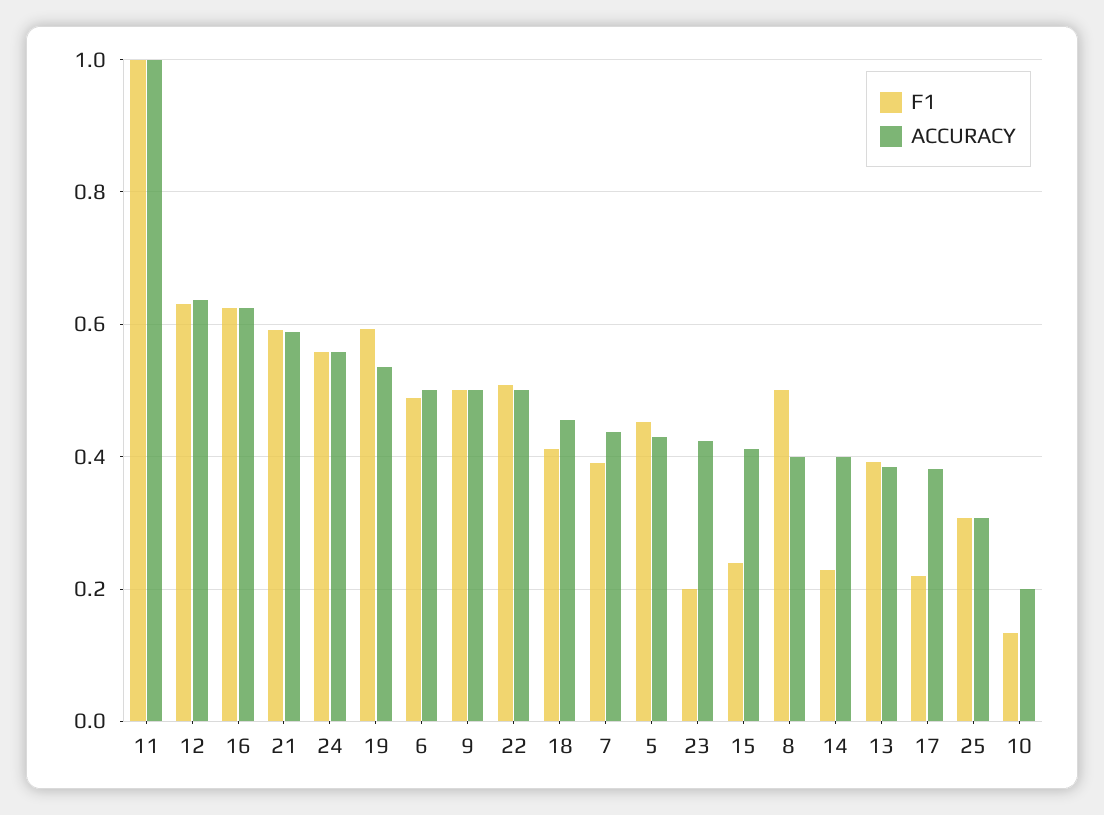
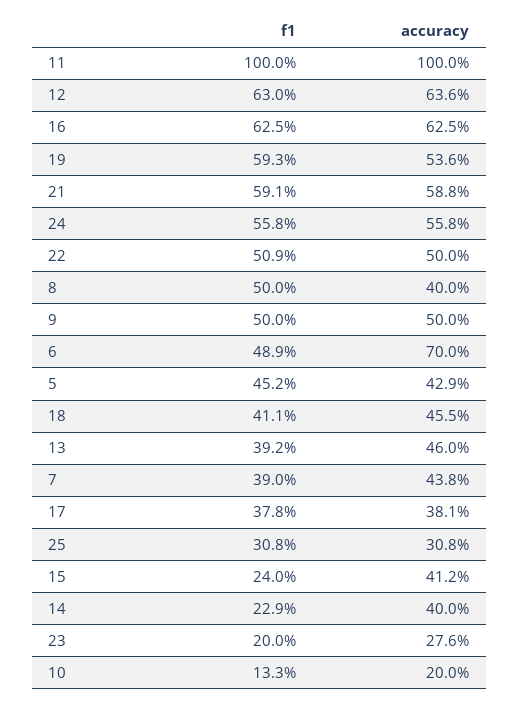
  {
    "F1": {
      "11": 1,
      "12": 0.63,
      "16": 0.625,
      "21": 0.591,
      "24": 0.558,
      "19": 0.593,
      "6": 0.489,
      "9": 0.5,
      "22": 0.509,
      "18": 0.411,
      "7": 0.39,
      "5": 0.452,
      "23": 0.2,
      "15": 0.24,
      "8": 0.5,
      "14": 0.229,
      "13": 0.392,
-     "17": 0.22,
+     "17": 0.378,
      "25": 0.308,
      "10": 0.133
    },
    "ACCURACY": {
      "11": 1,
      "12": 0.636,
      "16": 0.625,
      "21": 0.588,
      "24": 0.558,
      "19": 0.536,
-     "6": 0.5,
+     "6": 0.7,
      "9": 0.5,
      "22": 0.5,
      "18": 0.455,
      "7": 0.438,
      "5": 0.429,
-     "23": 0.42,
+     "23": 0.276,
      "15": 0.412,
      "8": 0.4,
      "14": 0.4,
-     "13": 0.38,
+     "13": 0.46,
      "17": 0.381,
      "25": 0.308,
      "10": 0.2
    }
  }

